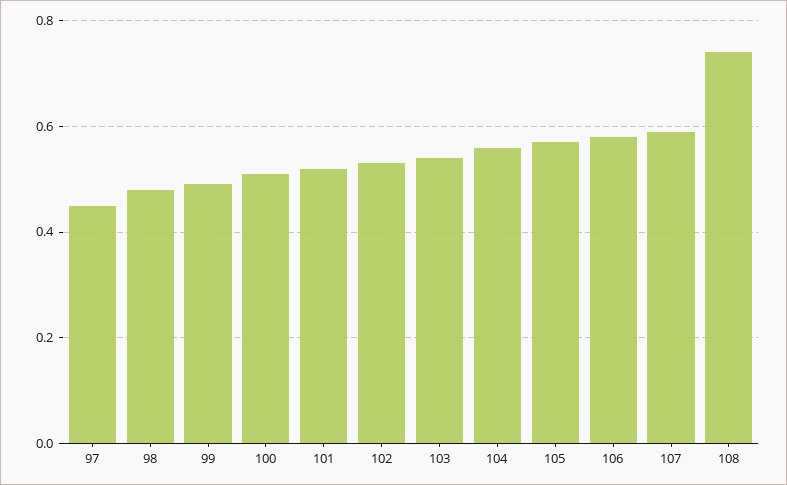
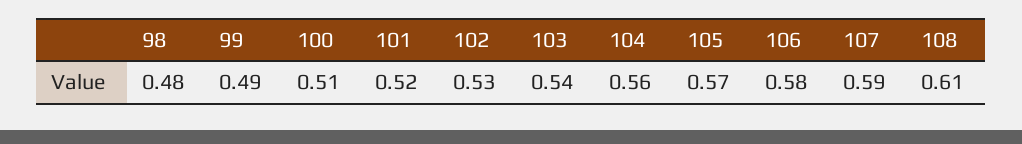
  {
-   "97": 0.45,
    "98": 0.48,
    "99": 0.49,
    "100": 0.51,
    "101": 0.52,
    "102": 0.53,
    "103": 0.54,
    "104": 0.56,
    "105": 0.57,
    "106": 0.58,
    "107": 0.59,
-   "108": 0.75
+   "108": 0.61
  }

